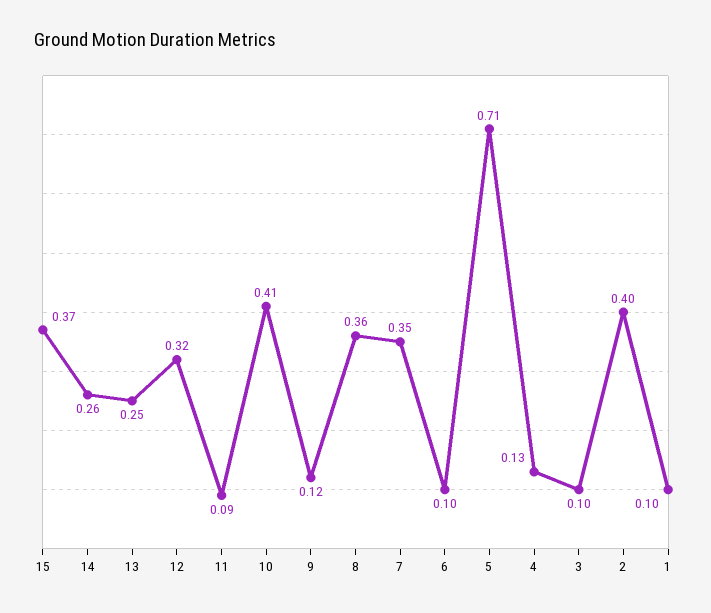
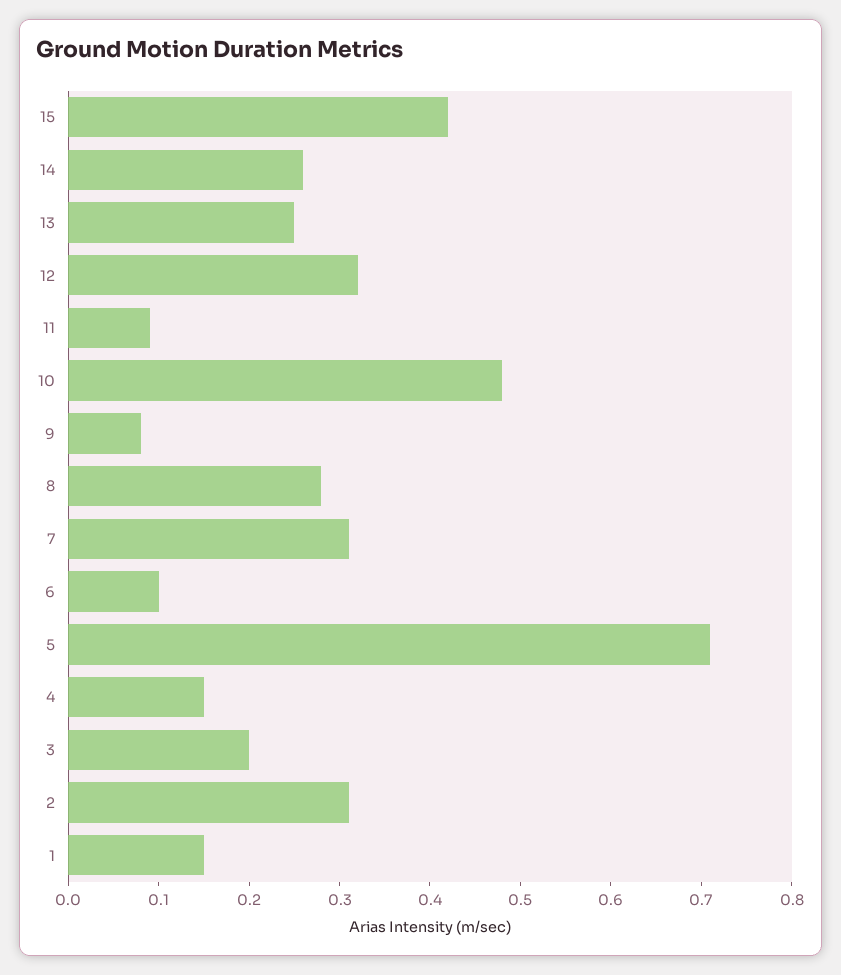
  {
-   "15": 0.37,
+   "15": 0.42,
    "14": 0.26,
    "13": 0.25,
    "12": 0.32,
    "11": 0.09,
-   "10": 0.41,
+   "10": 0.48,
-   "9": 0.12,
+   "9": 0.08,
-   "8": 0.36,
+   "8": 0.28,
-   "7": 0.35,
+   "7": 0.31,
    "6": 0.1,
    "5": 0.71,
-   "4": 0.13,
+   "4": 0.15,
-   "3": 0.1,
+   "3": 0.2,
-   "2": 0.4,
+   "2": 0.31,
-   "1": 0.1
+   "1": 0.15
  }

